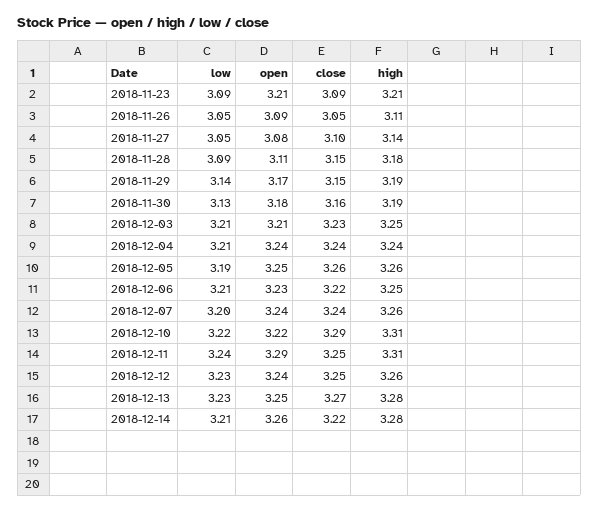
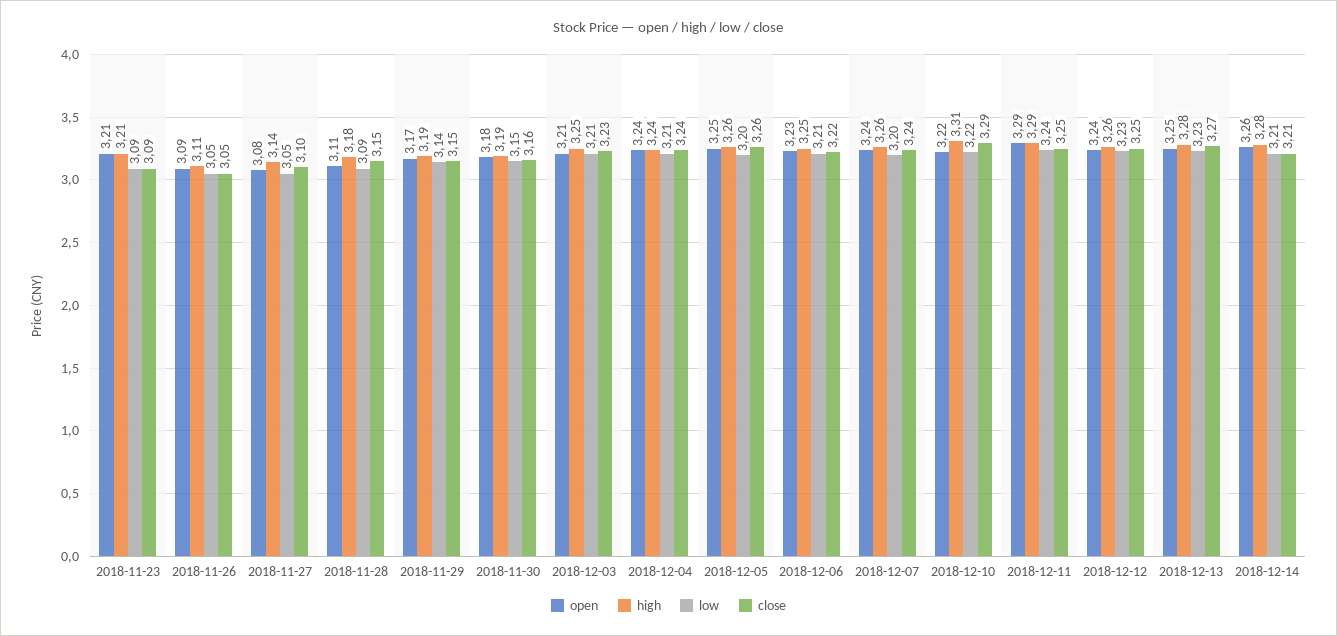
  {
    "low": {
      "2018-11-23": 3.09,
      "2018-11-26": 3.05,
      "2018-11-27": 3.05,
      "2018-11-28": 3.09,
      "2018-11-29": 3.14,
-     "2018-11-30": 3.13,
+     "2018-11-30": 3.15,
      "2018-12-03": 3.21,
      "2018-12-04": 3.21,
-     "2018-12-05": 3.19,
+     "2018-12-05": 3.2,
      "2018-12-06": 3.21,
      "2018-12-07": 3.2,
      "2018-12-10": 3.22,
      "2018-12-11": 3.24,
      "2018-12-12": 3.23,
      "2018-12-13": 3.23,
      "2018-12-14": 3.21
    },
    "open": {
      "2018-11-23": 3.21,
      "2018-11-26": 3.09,
      "2018-11-27": 3.08,
      "2018-11-28": 3.11,
      "2018-11-29": 3.17,
      "2018-11-30": 3.18,
      "2018-12-03": 3.21,
      "2018-12-04": 3.24,
      "2018-12-05": 3.25,
      "2018-12-06": 3.23,
      "2018-12-07": 3.24,
      "2018-12-10": 3.22,
      "2018-12-11": 3.29,
      "2018-12-12": 3.24,
      "2018-12-13": 3.25,
      "2018-12-14": 3.26
    },
    "close": {
      "2018-11-23": 3.09,
      "2018-11-26": 3.05,
      "2018-11-27": 3.1,
      "2018-11-28": 3.15,
      "2018-11-29": 3.15,
      "2018-11-30": 3.16,
      "2018-12-03": 3.23,
      "2018-12-04": 3.24,
      "2018-12-05": 3.26,
      "2018-12-06": 3.22,
      "2018-12-07": 3.24,
      "2018-12-10": 3.29,
      "2018-12-11": 3.25,
      "2018-12-12": 3.25,
      "2018-12-13": 3.27,
-     "2018-12-14": 3.22
+     "2018-12-14": 3.21
    },
    "high": {
      "2018-11-23": 3.21,
      "2018-11-26": 3.11,
      "2018-11-27": 3.14,
      "2018-11-28": 3.18,
      "2018-11-29": 3.19,
      "2018-11-30": 3.19,
      "2018-12-03": 3.25,
      "2018-12-04": 3.24,
      "2018-12-05": 3.26,
      "2018-12-06": 3.25,
      "2018-12-07": 3.26,
      "2018-12-10": 3.31,
-     "2018-12-11": 3.31,
+     "2018-12-11": 3.29,
      "2018-12-12": 3.26,
      "2018-12-13": 3.28,
      "2018-12-14": 3.28
    }
  }

